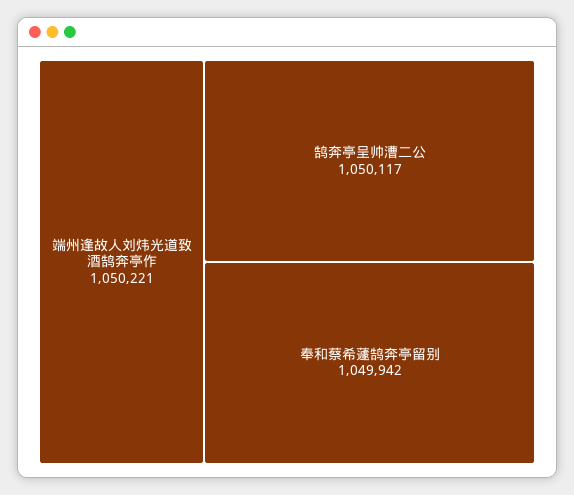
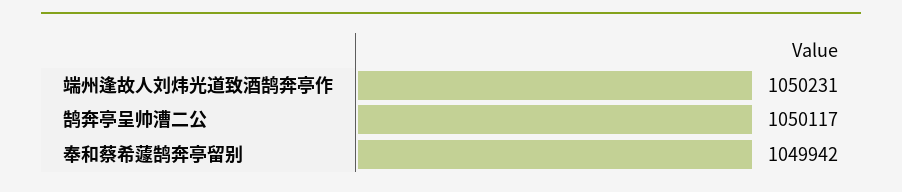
  {
-   "端州逢故人刘炜光道致酒鹄奔亭作": 1050221,
+   "端州逢故人刘炜光道致酒鹄奔亭作": 1050231,
    "鹄奔亭呈帅漕二公": 1050117,
    "奉和蔡希蘧鹄奔亭留别": 1049942
  }

